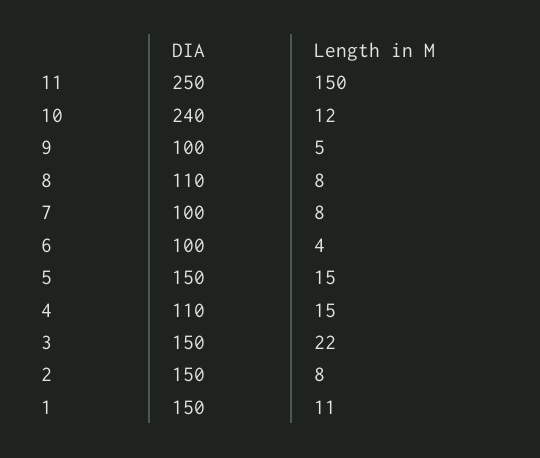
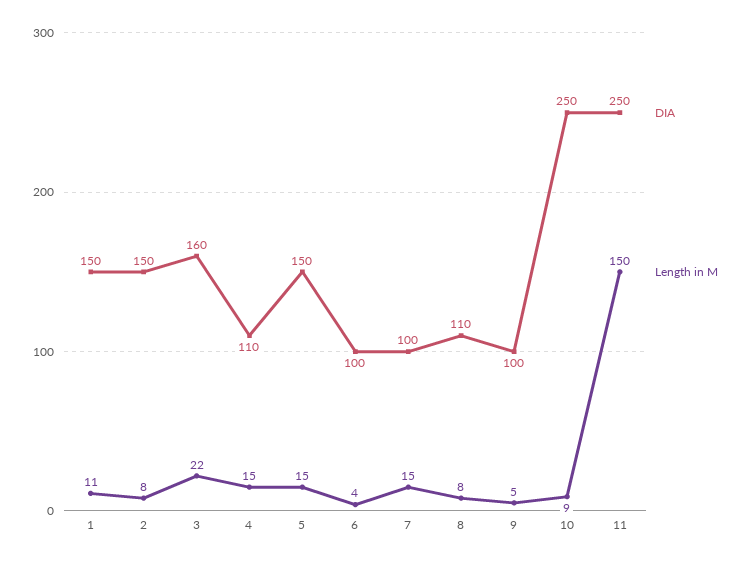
  {
    "DIA": {
      "11": 250,
-     "10": 240,
+     "10": 250,
      "9": 100,
      "8": 110,
      "7": 100,
      "6": 100,
      "5": 150,
      "4": 110,
-     "3": 150,
+     "3": 160,
      "2": 150,
      "1": 150
    },
    "Length in M": {
      "11": 150,
-     "10": 12,
+     "10": 9,
      "9": 5,
      "8": 8,
-     "7": 8,
+     "7": 15,
      "6": 4,
      "5": 15,
      "4": 15,
      "3": 22,
      "2": 8,
      "1": 11
    }
  }

